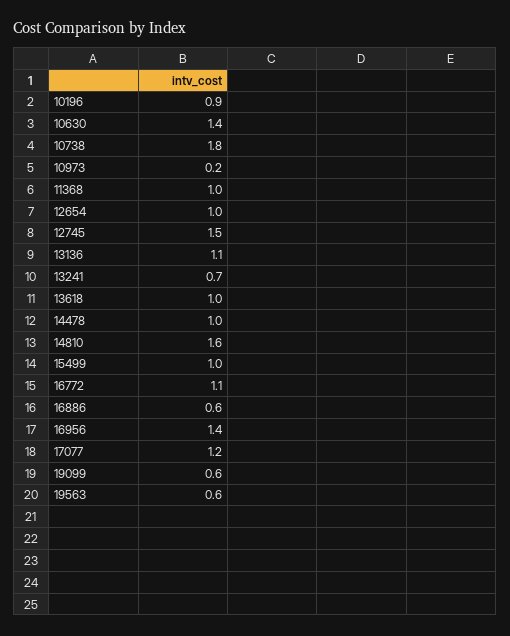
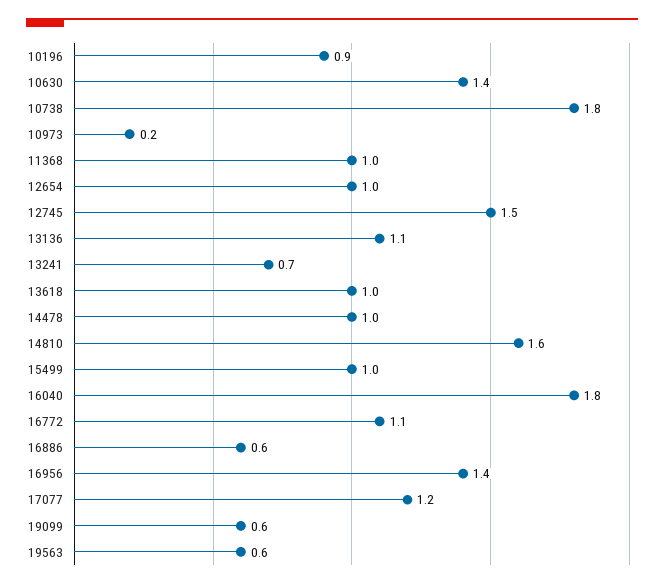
  {
    "10196": 0.9,
    "10630": 1.4,
    "10738": 1.8,
    "10973": 0.2,
    "11368": 1,
    "12654": 1,
    "12745": 1.5,
    "13136": 1.1,
    "13241": 0.7,
    "13618": 1,
    "14478": 1,
    "14810": 1.6,
    "15499": 1,
    "16772": 1.1,
    "16886": 0.6,
    "16956": 1.4,
    "17077": 1.2,
    "19099": 0.6,
-   "19563": 0.6
+   "19563": 0.6,
+   "16040": 1.8
  }

